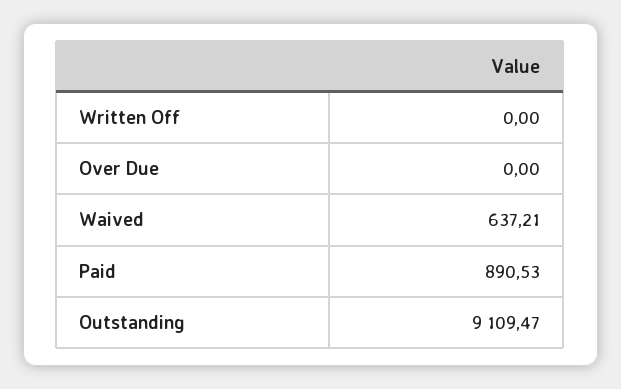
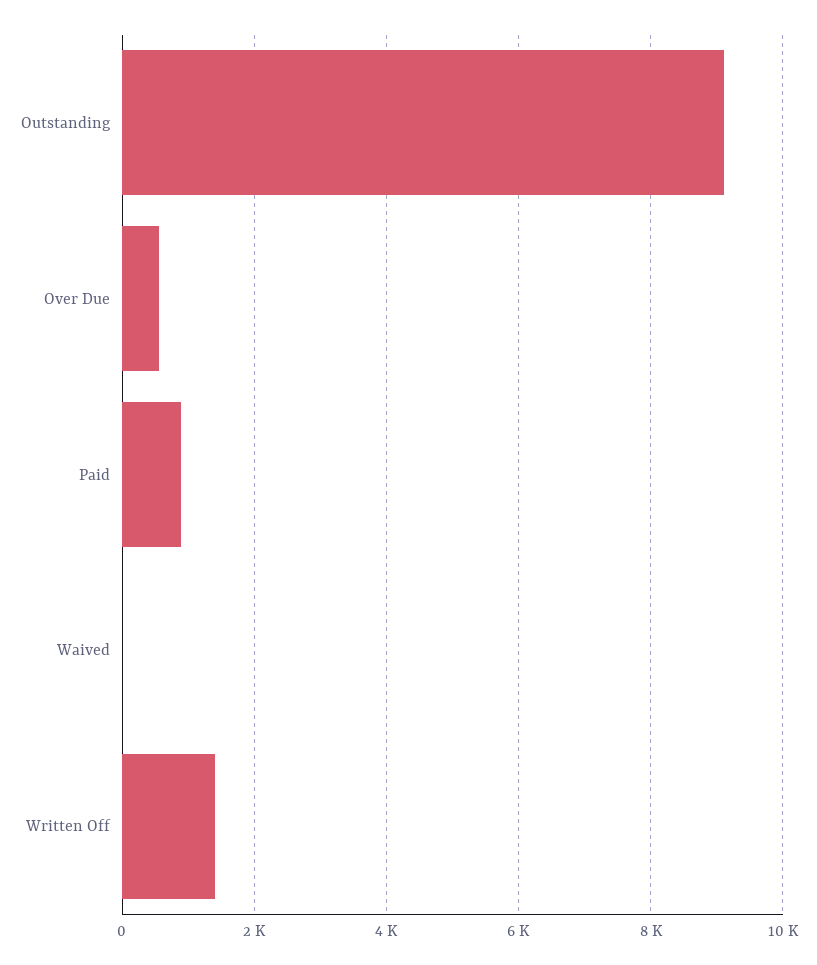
  {
-   "Written Off": 0,
+   "Written Off": 1400,
-   "Over Due": 0,
+   "Over Due": 600,
-   "Waived": 637.21,
+   "Waived": 0,
    "Paid": 890.53,
    "Outstanding": 9109.47
  }

